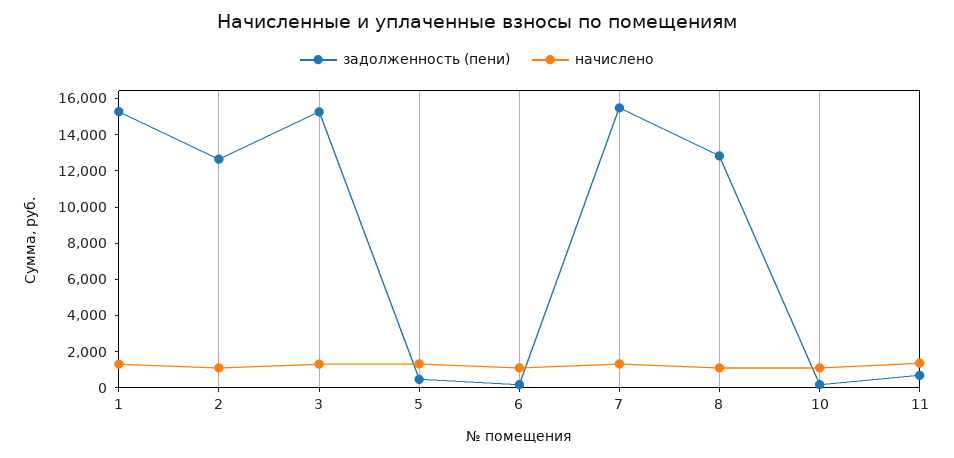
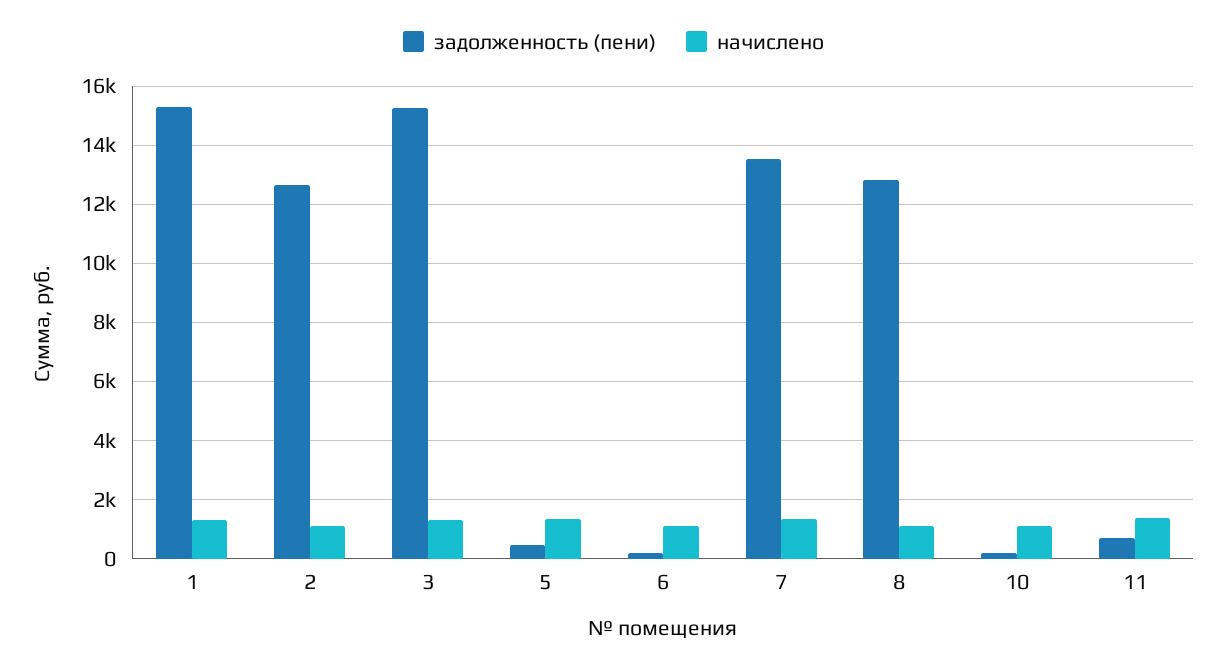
  {
    "задолженность (пени)": {
      "1": 15250,
      "2": 12750,
      "3": 15250,
      "5": 500,
      "6": 250,
-     "7": 15500,
+     "7": 13500,
      "8": 12750,
      "10": 250,
      "11": 750
    },
    "начислено": {
      "1": 1250,
      "2": 1000,
      "3": 1250,
      "5": 1250,
      "6": 1000,
      "7": 1250,
      "8": 1000,
      "10": 1000,
      "11": 1250
    }
  }

